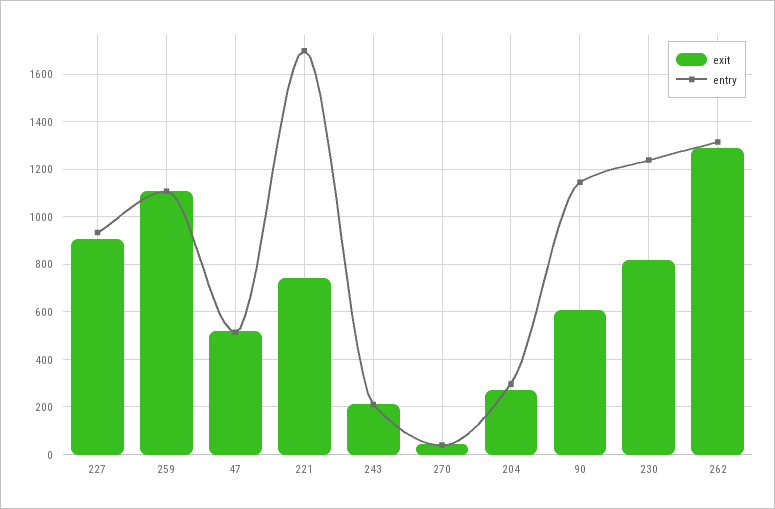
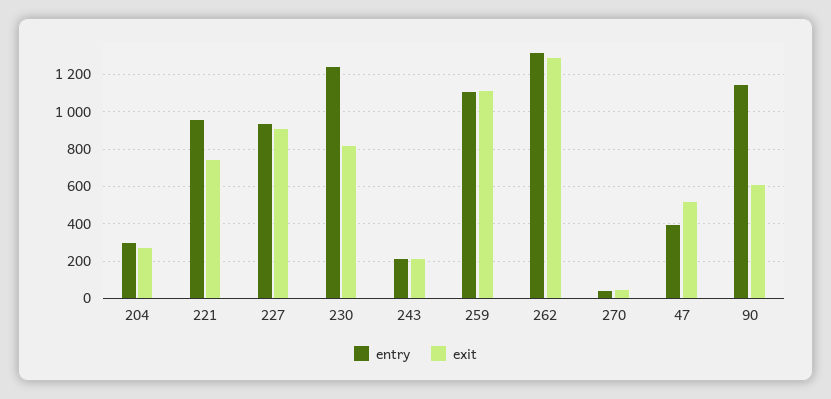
  {
    "exit": {
      "227": 900,
      "259": 1100,
      "47": 500,
      "221": 750,
      "243": 200,
      "270": 50,
      "204": 250,
      "90": 600,
      "230": 800,
      "262": 1300
    },
    "entry": {
      "227": 950,
      "259": 1100,
-     "47": 500,
+     "47": 400,
-     "221": 1700,
+     "221": 950,
      "243": 200,
      "270": 50,
      "204": 300,
      "90": 1150,
      "230": 1250,
      "262": 1300
    }
  }

